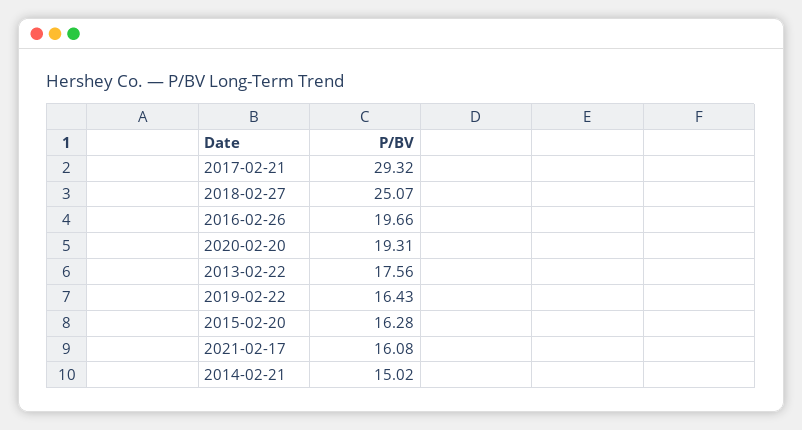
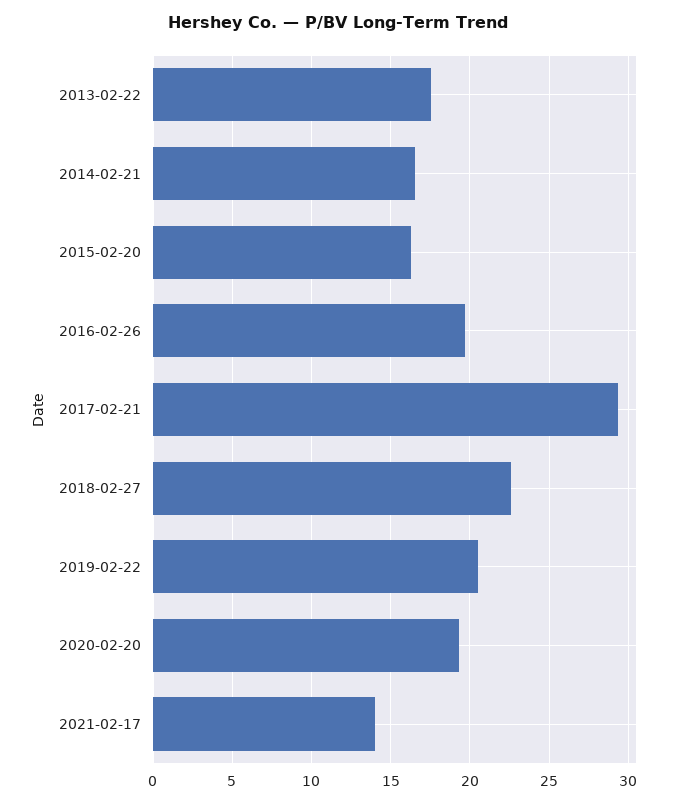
  {
    "2017-02-21": 29.32,
-   "2018-02-27": 25.07,
+   "2018-02-27": 22.5,
    "2016-02-26": 19.66,
    "2020-02-20": 19.31,
    "2013-02-22": 17.56,
-   "2019-02-22": 16.43,
+   "2019-02-22": 20.5,
    "2015-02-20": 16.28,
-   "2021-02-17": 16.08,
+   "2021-02-17": 14,
-   "2014-02-21": 15.02
+   "2014-02-21": 16.5
  }

